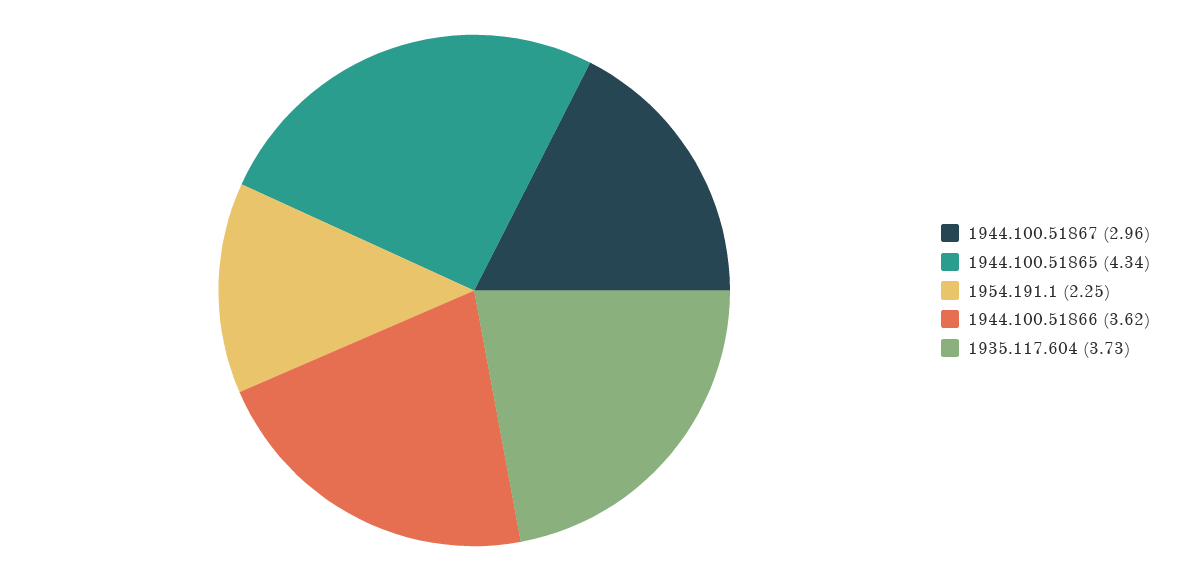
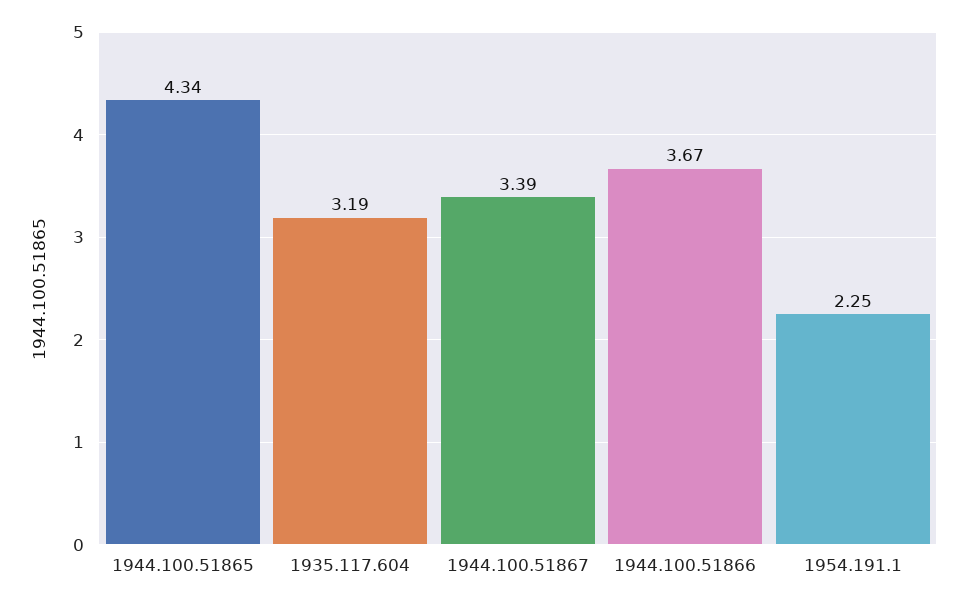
  {
-   "1944.100.51867": 2.96,
+   "1944.100.51867": 3.39,
    "1944.100.51865": 4.34,
    "1954.191.1": 2.25,
-   "1944.100.51866": 3.62,
+   "1944.100.51866": 3.67,
-   "1935.117.604": 3.73
+   "1935.117.604": 3.19
  }

